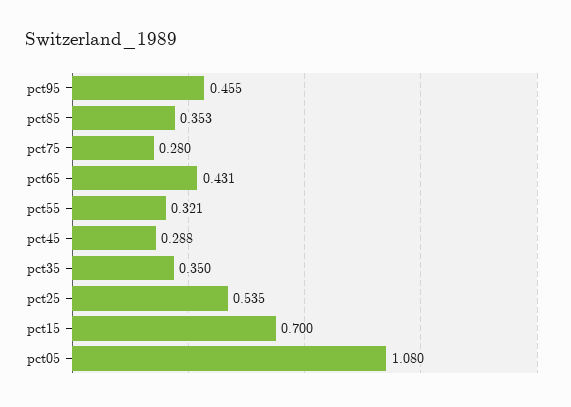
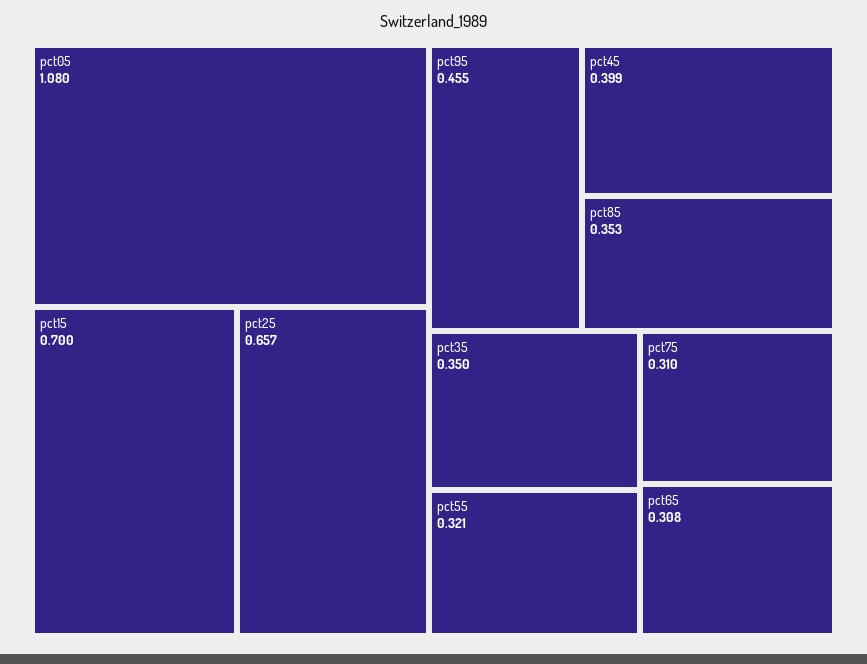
  {
    "pct95": 0.455,
    "pct85": 0.353,
-   "pct75": 0.28,
+   "pct75": 0.31,
-   "pct65": 0.431,
+   "pct65": 0.308,
    "pct55": 0.321,
-   "pct45": 0.288,
+   "pct45": 0.399,
    "pct35": 0.35,
-   "pct25": 0.535,
+   "pct25": 0.657,
    "pct15": 0.7,
    "pct05": 1.08
  }

